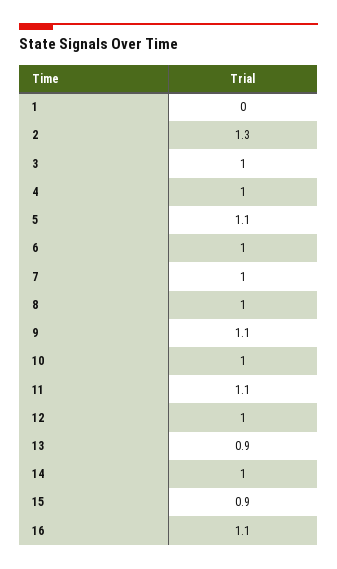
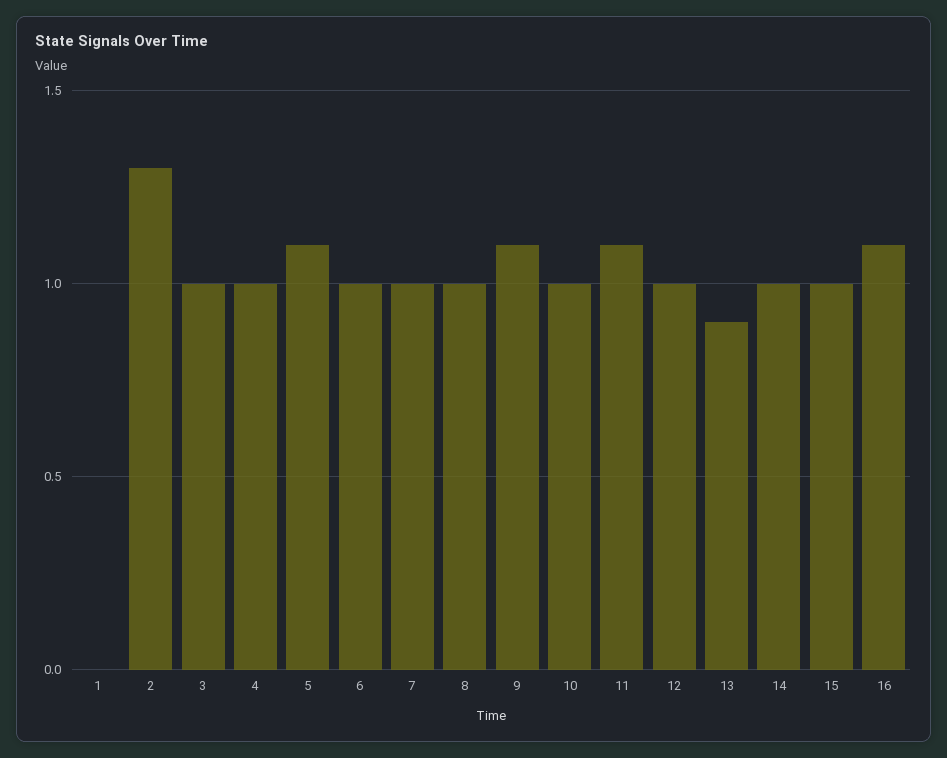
  {
    "1": 0,
    "2": 1.3,
    "3": 1,
    "4": 1,
    "5": 1.1,
    "6": 1,
    "7": 1,
    "8": 1,
    "9": 1.1,
    "10": 1,
    "11": 1.1,
    "12": 1,
    "13": 0.9,
    "14": 1,
-   "15": 0.9,
+   "15": 1,
    "16": 1.1
  }

